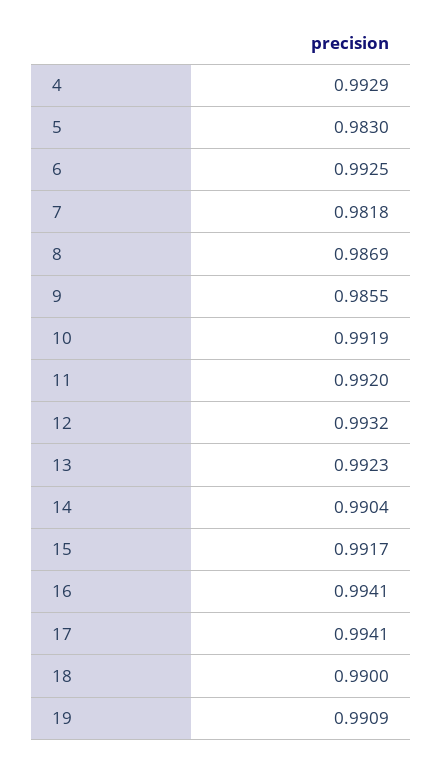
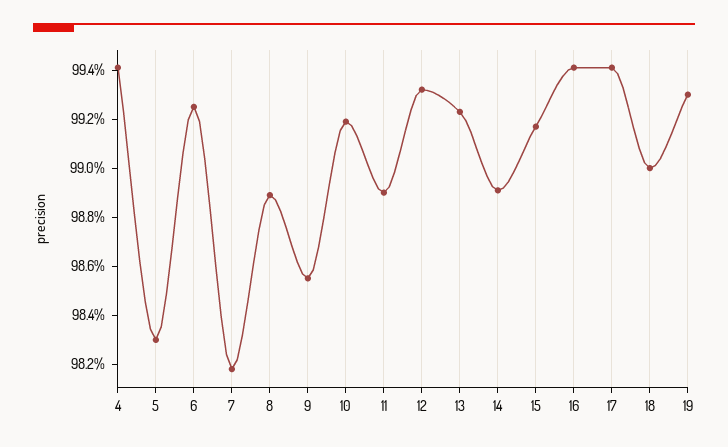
  {
-   "4": 0.9929,
+   "4": 0.994,
    "5": 0.983,
    "6": 0.9925,
    "7": 0.9818,
-   "8": 0.9869,
+   "8": 0.989,
    "9": 0.9855,
    "10": 0.9919,
-   "11": 0.992,
+   "11": 0.989,
    "12": 0.9932,
    "13": 0.9923,
-   "14": 0.9904,
+   "14": 0.989,
    "15": 0.9917,
    "16": 0.9941,
    "17": 0.9941,
    "18": 0.99,
-   "19": 0.9909
+   "19": 0.993
  }

